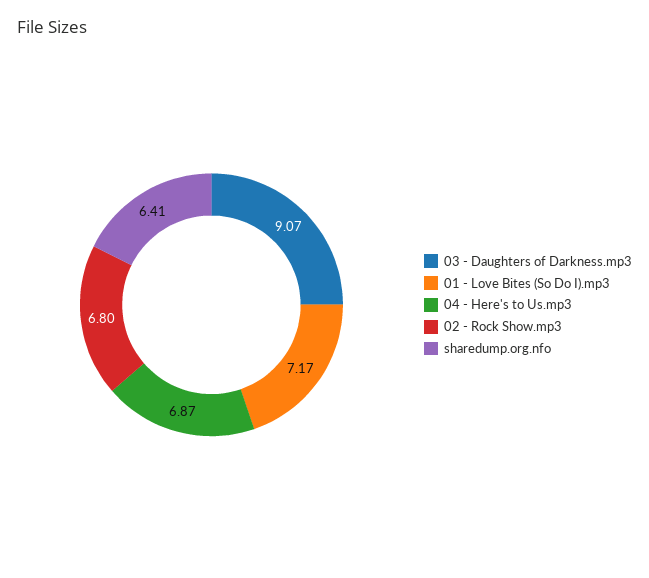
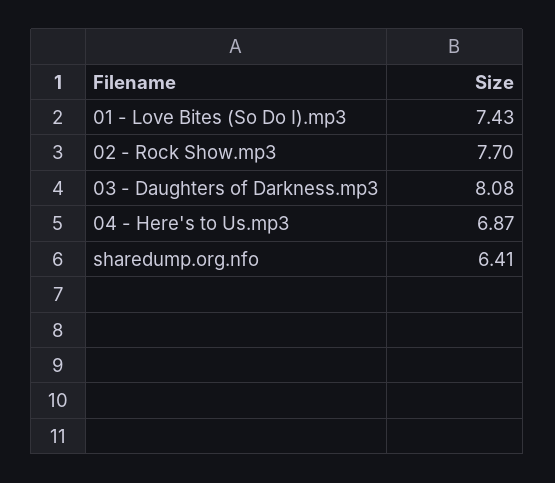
  {
-   "03 - Daughters of Darkness.mp3": 9.07,
+   "03 - Daughters of Darkness.mp3": 8.08,
-   "01 - Love Bites (So Do I).mp3": 7.17,
+   "01 - Love Bites (So Do I).mp3": 7.43,
    "04 - Here's to Us.mp3": 6.87,
-   "02 - Rock Show.mp3": 6.8,
+   "02 - Rock Show.mp3": 7.7,
    "sharedump.org.nfo": 6.41
  }

